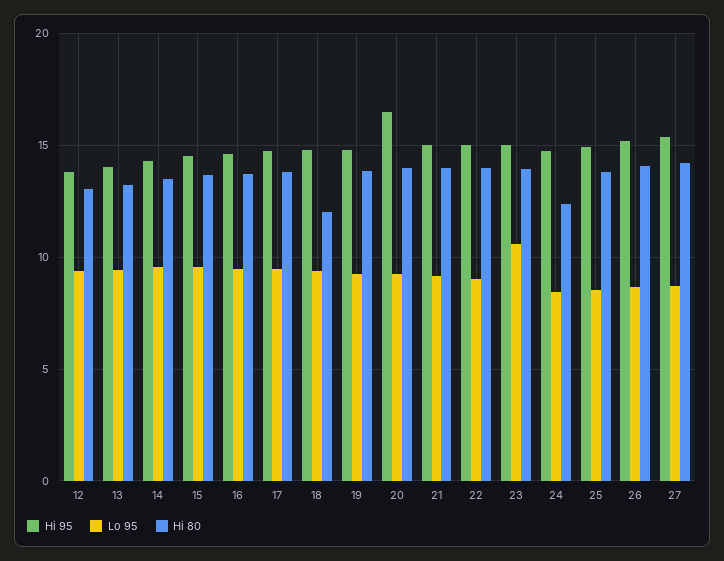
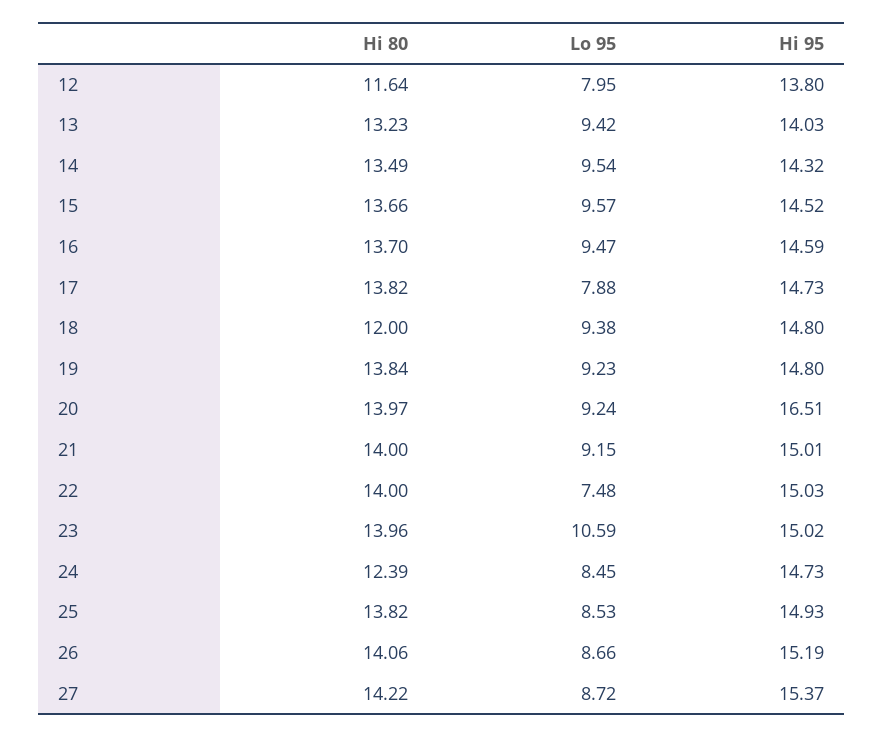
  {
    "Hi 95": {
      "12": 13.8,
      "13": 14.03,
      "14": 14.32,
      "15": 14.52,
      "16": 14.59,
      "17": 14.73,
      "18": 14.8,
      "19": 14.8,
      "20": 16.51,
      "21": 15.01,
      "22": 15.03,
      "23": 15.02,
      "24": 14.73,
      "25": 14.93,
      "26": 15.19,
      "27": 15.37
    },
    "Lo 95": {
-     "12": 9.5,
+     "12": 7.95,
      "13": 9.42,
      "14": 9.54,
      "15": 9.57,
      "16": 9.47,
-     "17": 9.5,
+     "17": 7.88,
      "18": 9.38,
      "19": 9.23,
      "20": 9.24,
      "21": 9.15,
-     "22": 9,
+     "22": 7.48,
      "23": 10.59,
      "24": 8.45,
      "25": 8.53,
      "26": 8.66,
      "27": 8.72
    },
    "Hi 80": {
-     "12": 13,
+     "12": 11.64,
      "13": 13.23,
      "14": 13.49,
      "15": 13.66,
      "16": 13.7,
      "17": 13.82,
      "18": 12,
      "19": 13.84,
      "20": 13.97,
      "21": 14,
      "22": 14,
      "23": 13.96,
      "24": 12.39,
      "25": 13.82,
      "26": 14.06,
      "27": 14.22
    }
  }

